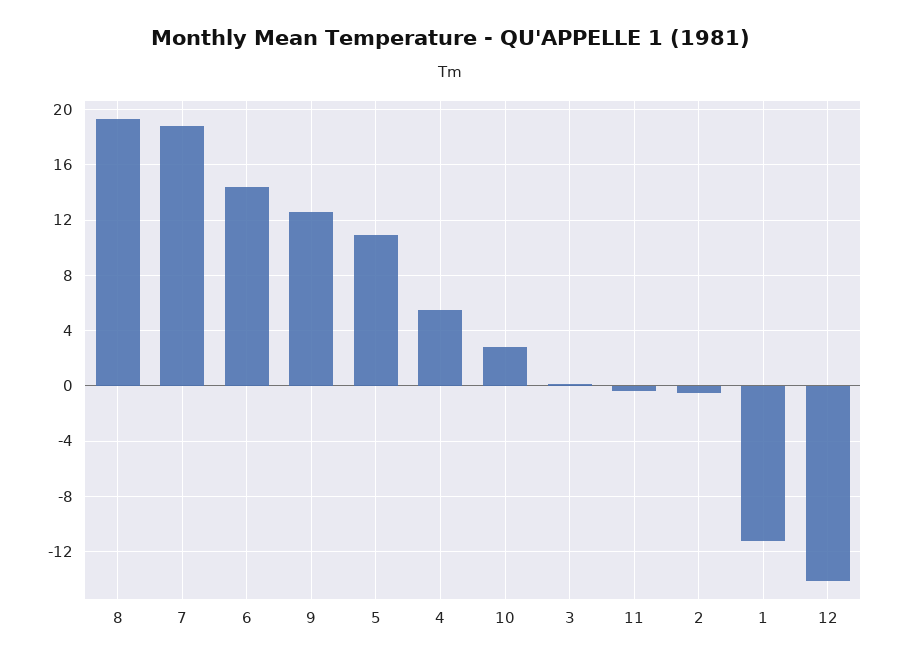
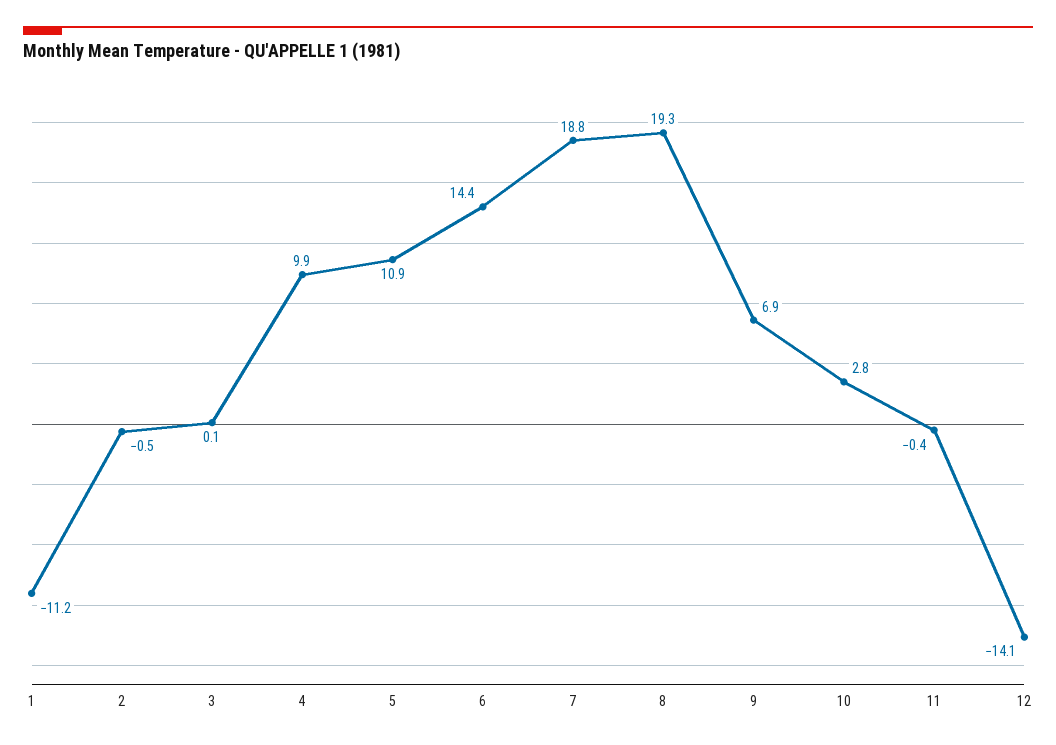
  {
    "8": 19.3,
    "7": 18.8,
    "6": 14.4,
-   "9": 12.5,
+   "9": 6.9,
    "5": 10.9,
-   "4": 5.5,
+   "4": 9.9,
    "10": 2.8,
    "3": 0.1,
    "11": -0.4,
    "2": -0.5,
    "1": -11.2,
    "12": -14.1
  }

